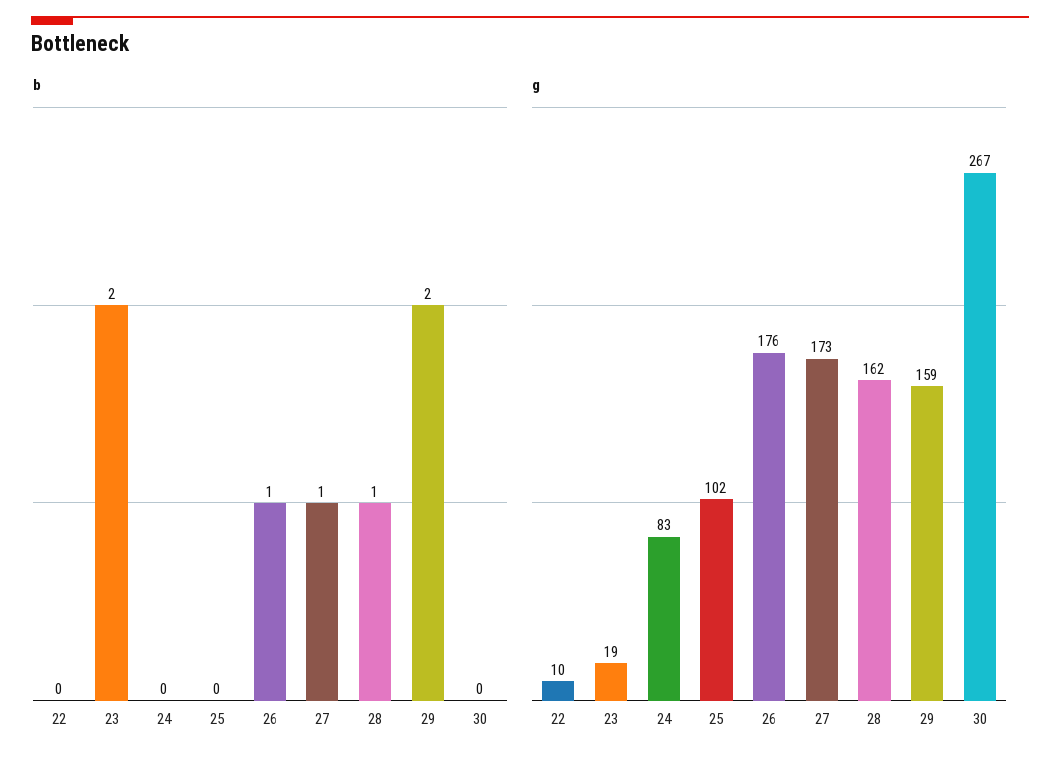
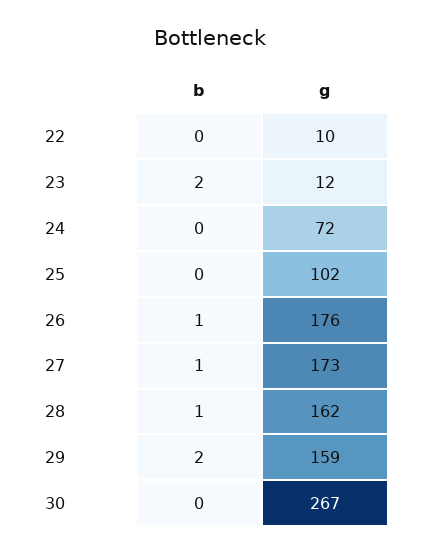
  {
    "b": {
      "22": 0,
      "23": 2,
      "24": 0,
      "25": 0,
      "26": 1,
      "27": 1,
      "28": 1,
      "29": 2,
      "30": 0
    },
    "g": {
      "22": 10,
-     "23": 19,
+     "23": 12,
-     "24": 83,
+     "24": 72,
      "25": 102,
      "26": 176,
      "27": 173,
      "28": 162,
      "29": 159,
      "30": 267
    }
  }

